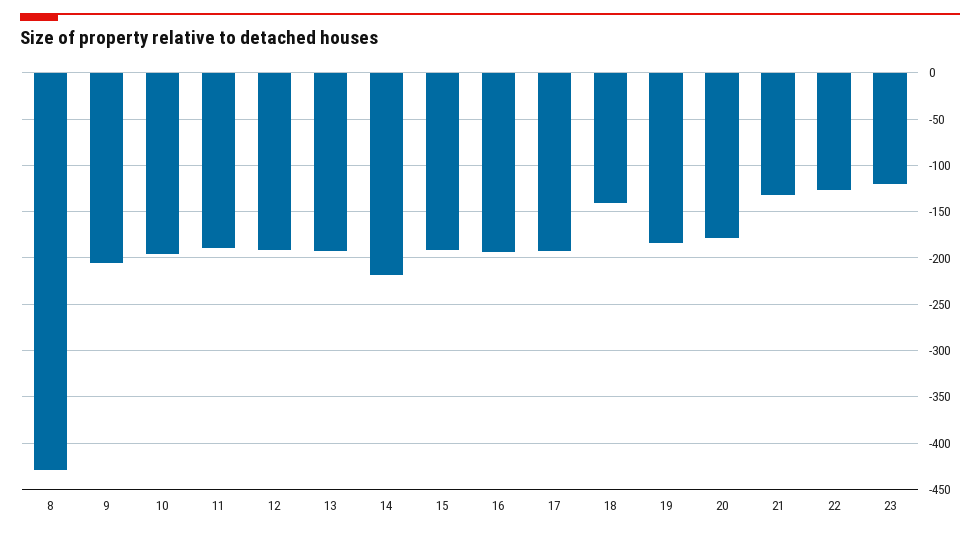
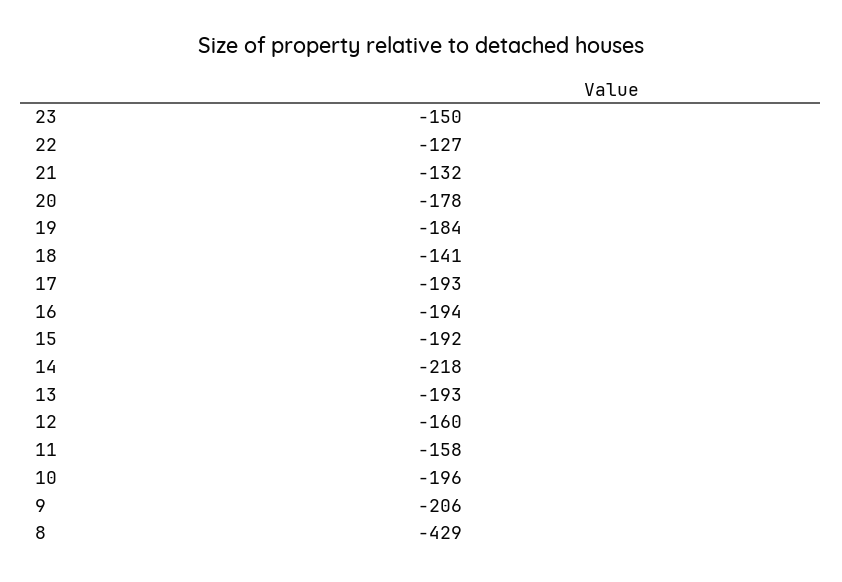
  {
    "8": -429,
    "9": -206,
    "10": -196,
-   "11": -190,
+   "11": -158,
-   "12": -190,
+   "12": -160,
    "13": -193,
    "14": -218,
    "15": -192,
    "16": -194,
    "17": -193,
    "18": -141,
    "19": -184,
    "20": -178,
    "21": -132,
    "22": -127,
-   "23": -120
+   "23": -150
  }

